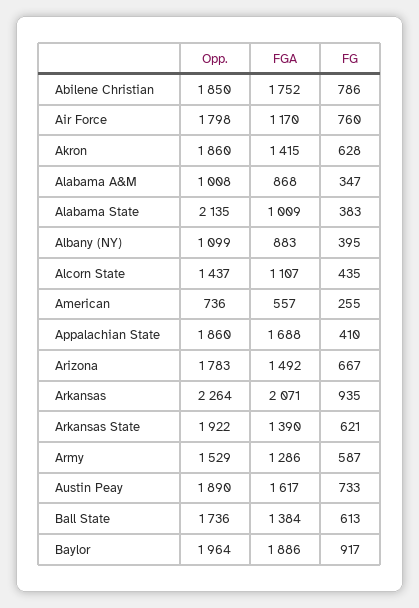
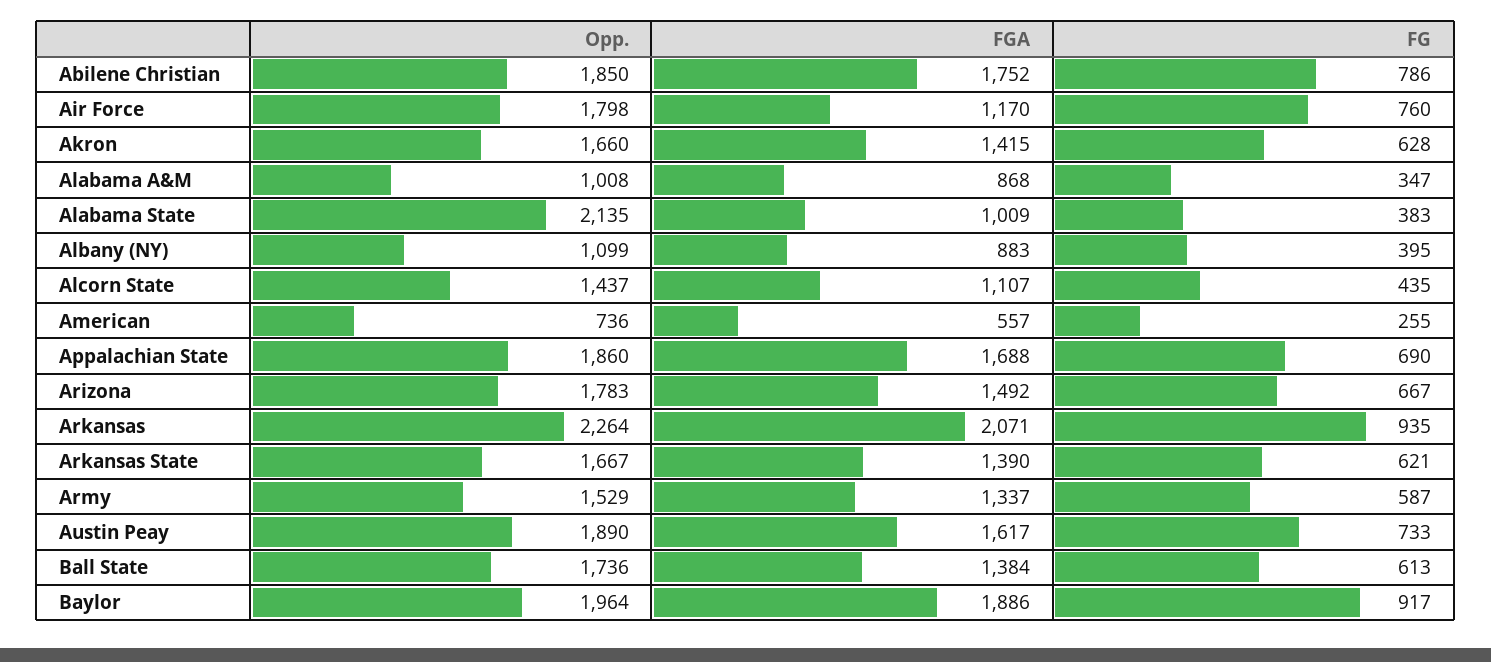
  {
    "Opp.": {
      "Abilene Christian": 1850,
      "Air Force": 1798,
-     "Akron": 1860,
+     "Akron": 1660,
      "Alabama A&M": 1008,
      "Alabama State": 2135,
      "Albany (NY)": 1099,
      "Alcorn State": 1437,
      "American": 736,
      "Appalachian State": 1860,
      "Arizona": 1783,
      "Arkansas": 2264,
-     "Arkansas State": 1922,
+     "Arkansas State": 1667,
      "Army": 1529,
      "Austin Peay": 1890,
      "Ball State": 1736,
      "Baylor": 1964
    },
    "FGA": {
      "Abilene Christian": 1752,
      "Air Force": 1170,
      "Akron": 1415,
      "Alabama A&M": 868,
      "Alabama State": 1009,
      "Albany (NY)": 883,
      "Alcorn State": 1107,
      "American": 557,
      "Appalachian State": 1688,
      "Arizona": 1492,
      "Arkansas": 2071,
      "Arkansas State": 1390,
-     "Army": 1286,
+     "Army": 1337,
      "Austin Peay": 1617,
      "Ball State": 1384,
      "Baylor": 1886
    },
    "FG": {
      "Abilene Christian": 786,
      "Air Force": 760,
      "Akron": 628,
      "Alabama A&M": 347,
      "Alabama State": 383,
      "Albany (NY)": 395,
      "Alcorn State": 435,
      "American": 255,
-     "Appalachian State": 410,
+     "Appalachian State": 690,
      "Arizona": 667,
      "Arkansas": 935,
      "Arkansas State": 621,
      "Army": 587,
      "Austin Peay": 733,
      "Ball State": 613,
      "Baylor": 917
    }
  }

